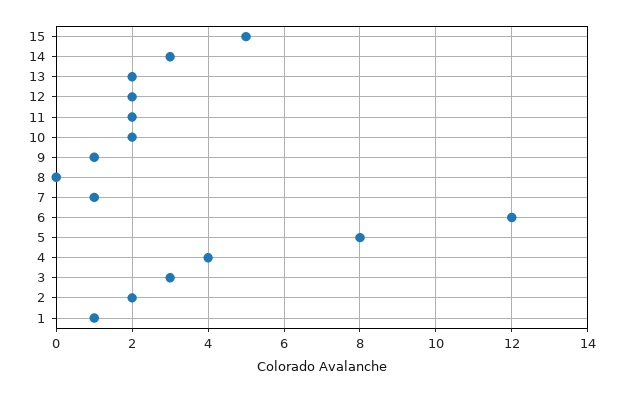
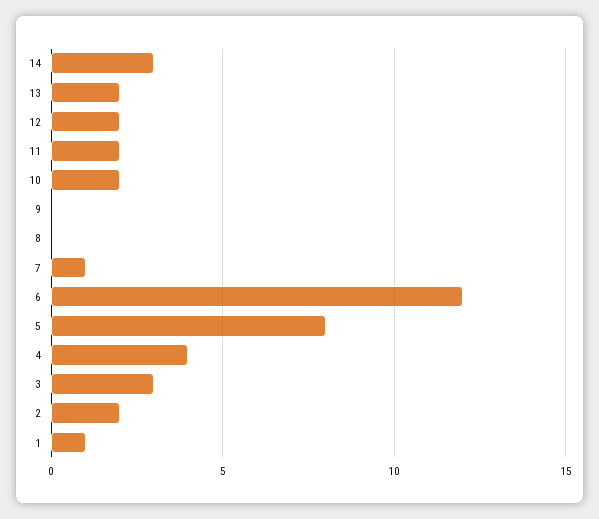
  {
-   "15": 5,
    "14": 3,
    "13": 2,
    "12": 2,
    "11": 2,
    "10": 2,
-   "9": 1,
+   "9": 0,
    "8": 0,
    "7": 1,
    "6": 12,
    "5": 8,
    "4": 4,
    "3": 3,
    "2": 2,
    "1": 1
  }

